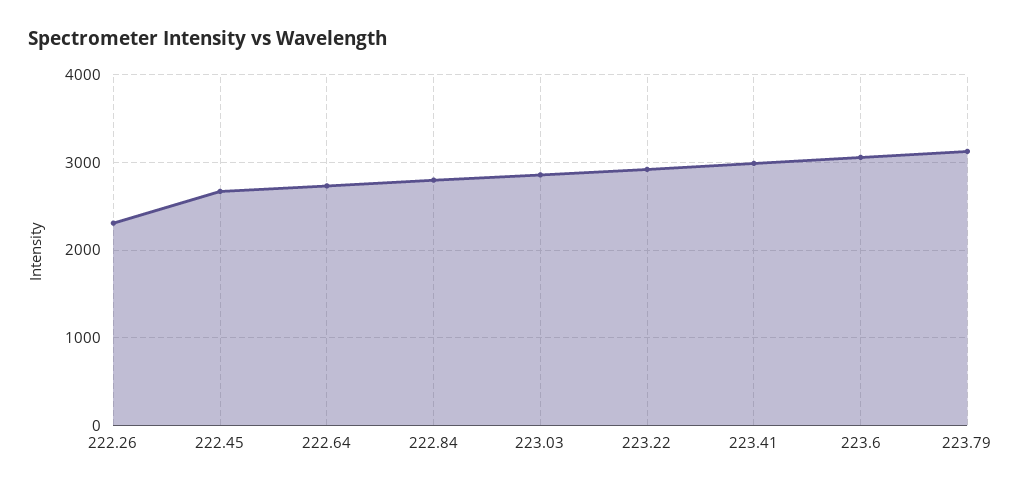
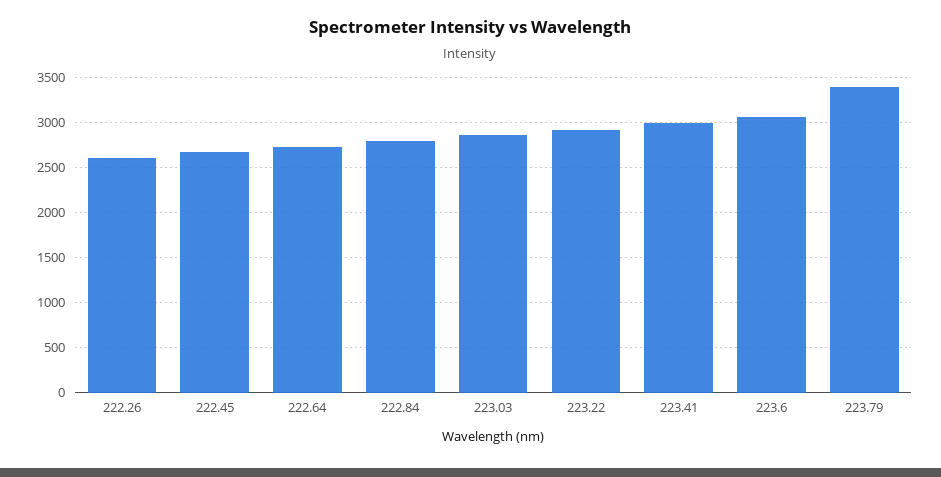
  {
-   "222.26": 2300,
+   "222.26": 2600,
    "222.45": 2700,
    "222.64": 2700,
    "222.84": 2800,
    "223.03": 2900,
    "223.22": 2900,
    "223.41": 3000,
    "223.6": 3100,
-   "223.79": 3100
+   "223.79": 3400
  }

